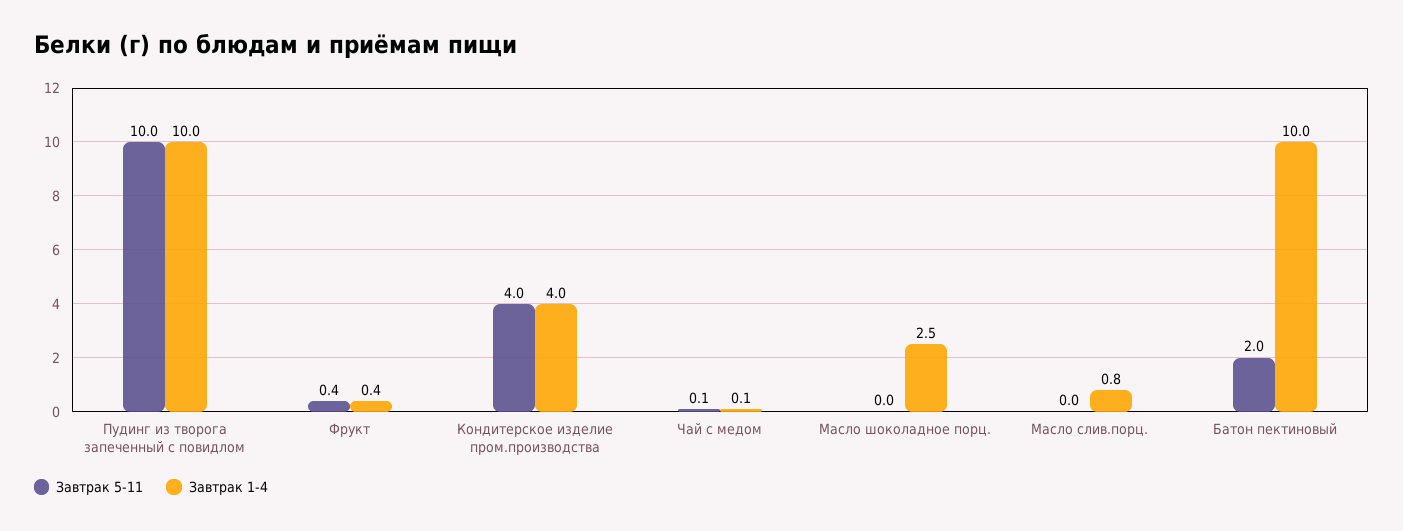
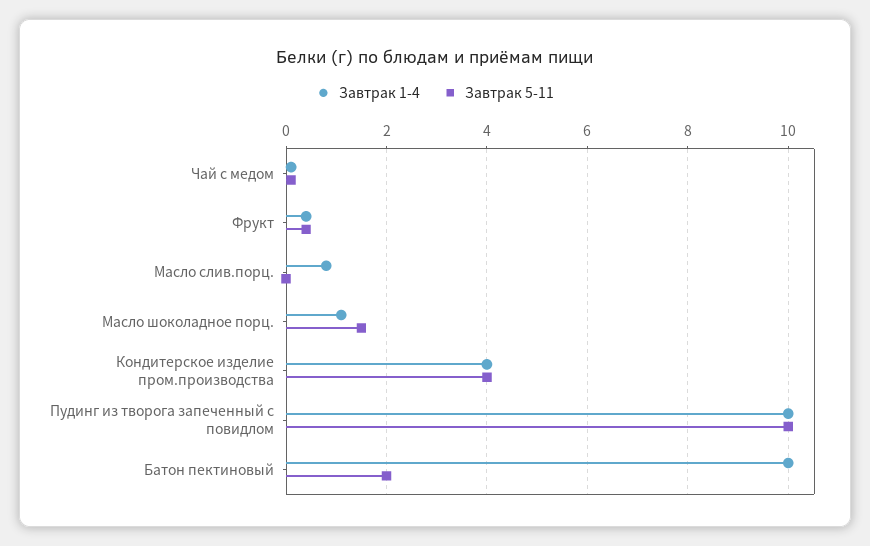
  {
    "Завтрак 5-11": {
      "Пудинг из творога запеченный с повидлом": 10,
      "Фрукт": 0.4,
      "Кондитерское изделие пром.производства": 4,
      "Чай с медом": 0.1,
-     "Масло шоколадное порц.": 0,
+     "Масло шоколадное порц.": 1.5,
      "Масло слив.порц.": 0,
      "Батон пектиновый": 2
    },
    "Завтрак 1-4": {
      "Пудинг из творога запеченный с повидлом": 10,
      "Фрукт": 0.4,
      "Кондитерское изделие пром.производства": 4,
      "Чай с медом": 0.1,
-     "Масло шоколадное порц.": 2.5,
+     "Масло шоколадное порц.": 1,
      "Масло слив.порц.": 0.8,
      "Батон пектиновый": 10
    }
  }

